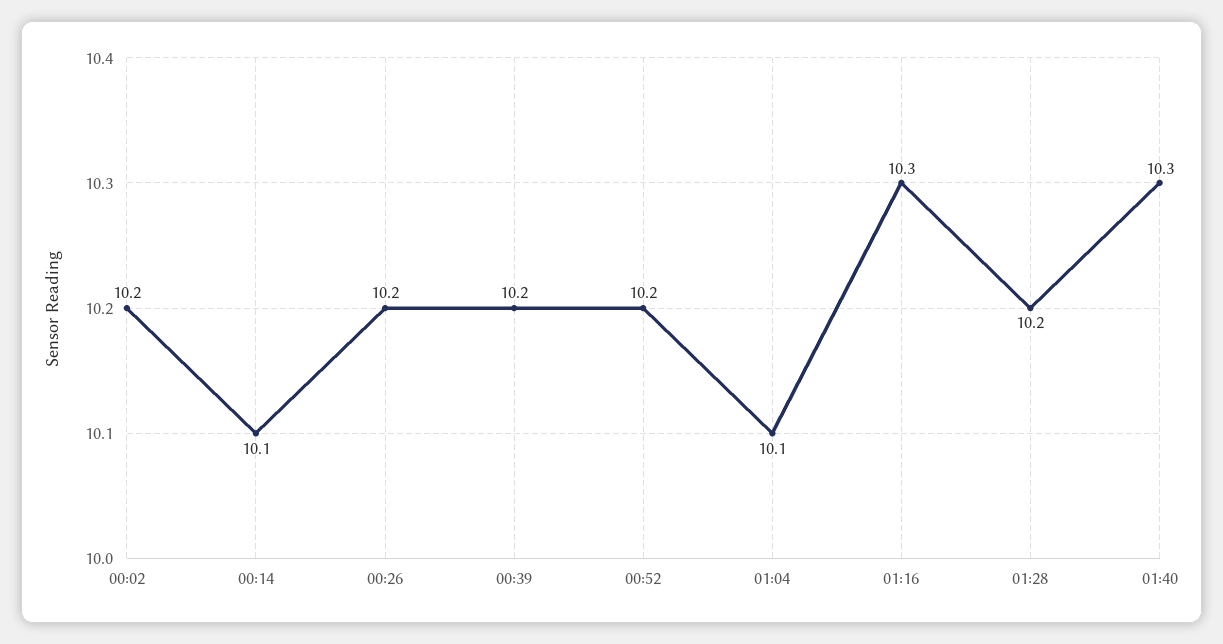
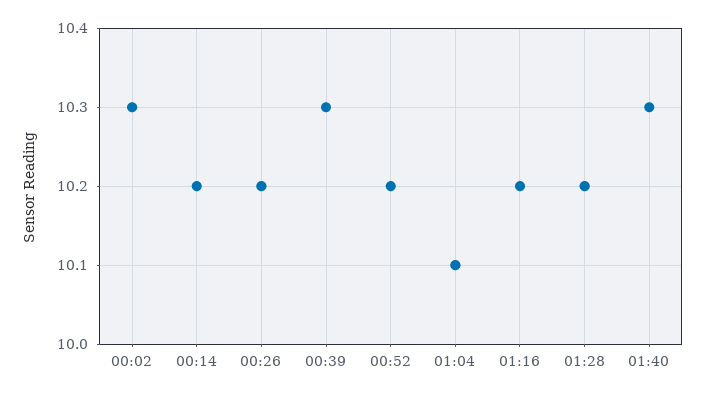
  {
-   "00:02": 10.2,
+   "00:02": 10.3,
-   "00:14": 10.1,
+   "00:14": 10.2,
    "00:26": 10.2,
-   "00:39": 10.2,
+   "00:39": 10.3,
    "00:52": 10.2,
    "01:04": 10.1,
-   "01:16": 10.3,
+   "01:16": 10.2,
    "01:28": 10.2,
    "01:40": 10.3
  }

